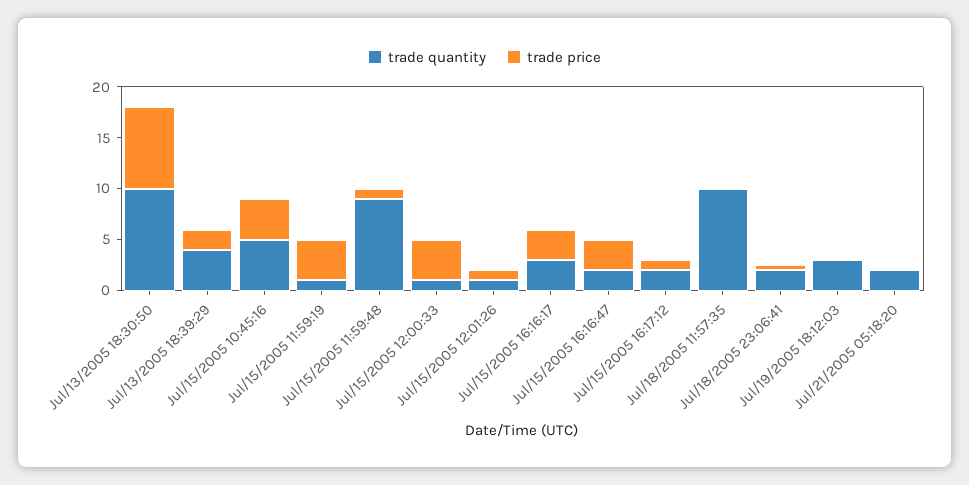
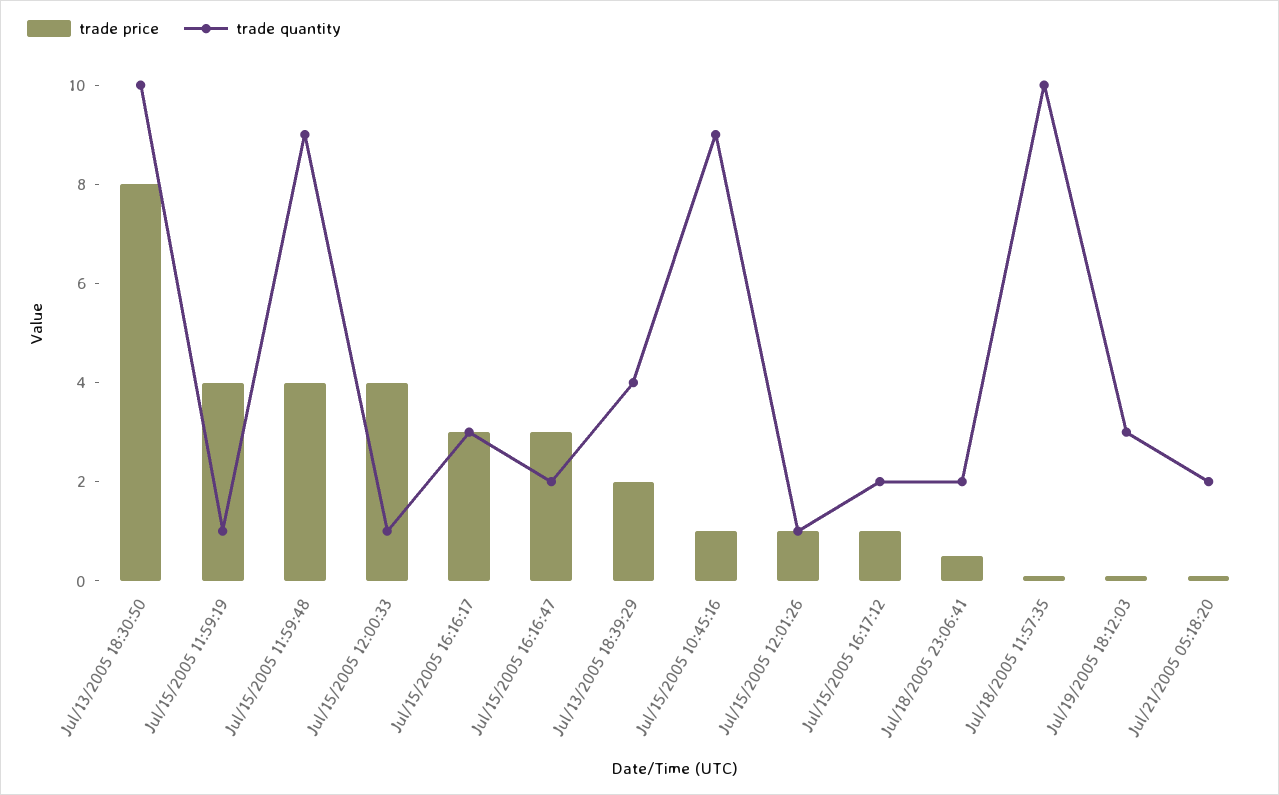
  {
    "trade quantity": {
      "Jul/13/2005 18:30:50": 10,
      "Jul/13/2005 18:39:29": 4,
-     "Jul/15/2005 10:45:16": 5,
+     "Jul/15/2005 10:45:16": 9,
      "Jul/15/2005 11:59:19": 1,
      "Jul/15/2005 11:59:48": 9,
      "Jul/15/2005 12:00:33": 1,
      "Jul/15/2005 12:01:26": 1,
      "Jul/15/2005 16:16:17": 3,
      "Jul/15/2005 16:16:47": 2,
      "Jul/15/2005 16:17:12": 2,
      "Jul/18/2005 11:57:35": 10,
      "Jul/18/2005 23:06:41": 2,
      "Jul/19/2005 18:12:03": 3,
      "Jul/21/2005 05:18:20": 2
    },
    "trade price": {
      "Jul/13/2005 18:30:50": 8,
      "Jul/13/2005 18:39:29": 2,
-     "Jul/15/2005 10:45:16": 4,
+     "Jul/15/2005 10:45:16": 1,
      "Jul/15/2005 11:59:19": 4,
-     "Jul/15/2005 11:59:48": 1,
+     "Jul/15/2005 11:59:48": 4,
      "Jul/15/2005 12:00:33": 4,
      "Jul/15/2005 12:01:26": 1,
      "Jul/15/2005 16:16:17": 3,
      "Jul/15/2005 16:16:47": 3,
      "Jul/15/2005 16:17:12": 1,
      "Jul/18/2005 11:57:35": 0,
      "Jul/18/2005 23:06:41": 0.5,
      "Jul/19/2005 18:12:03": 0,
      "Jul/21/2005 05:18:20": 0
    }
  }

